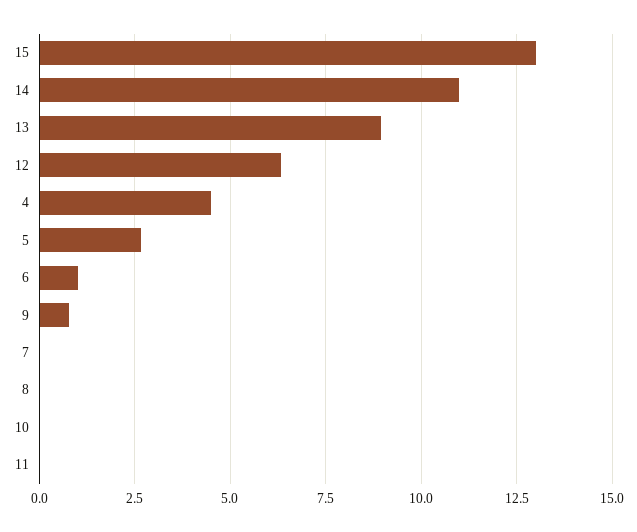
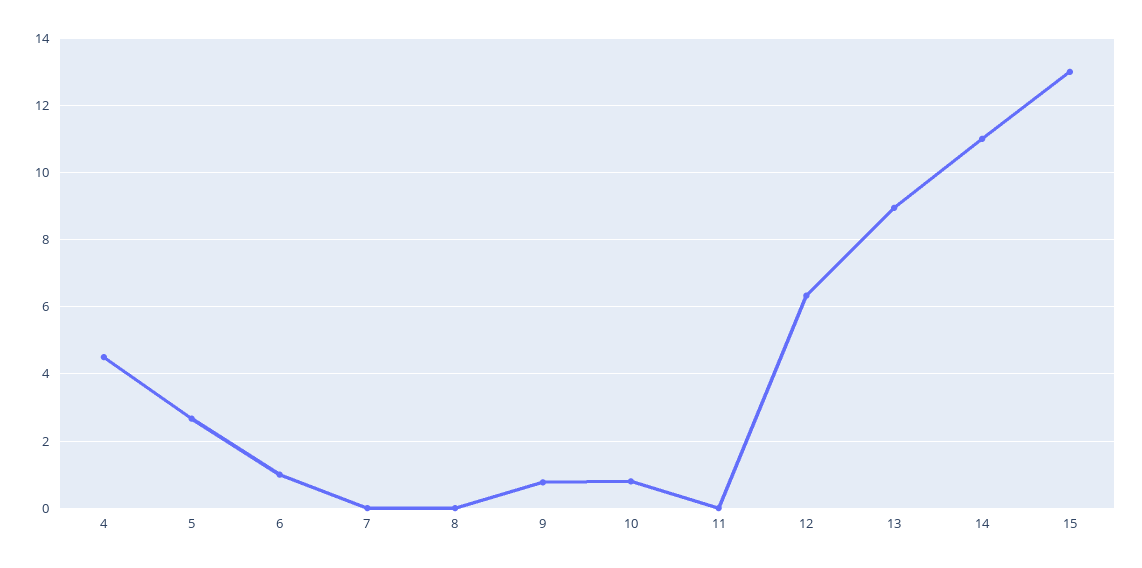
  {
    "15": 13,
    "14": 11,
    "13": 9,
    "12": 6.4,
    "4": 4.6,
    "5": 2.6,
    "6": 1,
    "9": 0.8,
    "7": 0,
    "8": 0,
-   "10": 0,
+   "10": 0.8,
    "11": 0
  }

